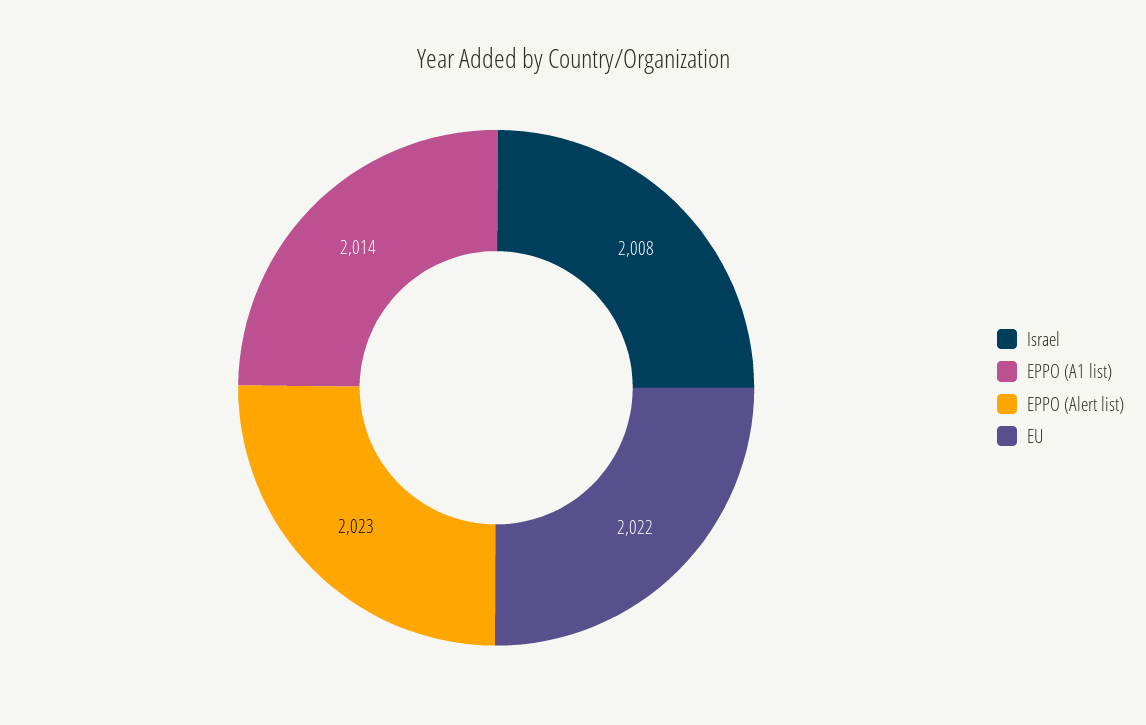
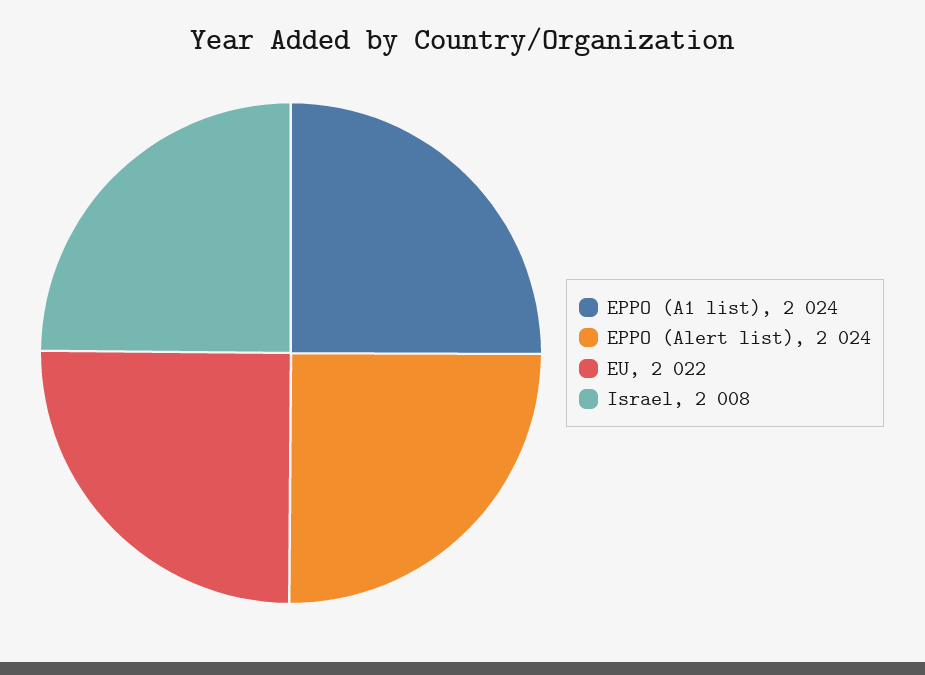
  {
    "Israel": 2008,
-   "EPPO (A1 list)": 2014,
+   "EPPO (A1 list)": 2024,
-   "EPPO (Alert list)": 2023,
+   "EPPO (Alert list)": 2024,
    "EU": 2022
  }

